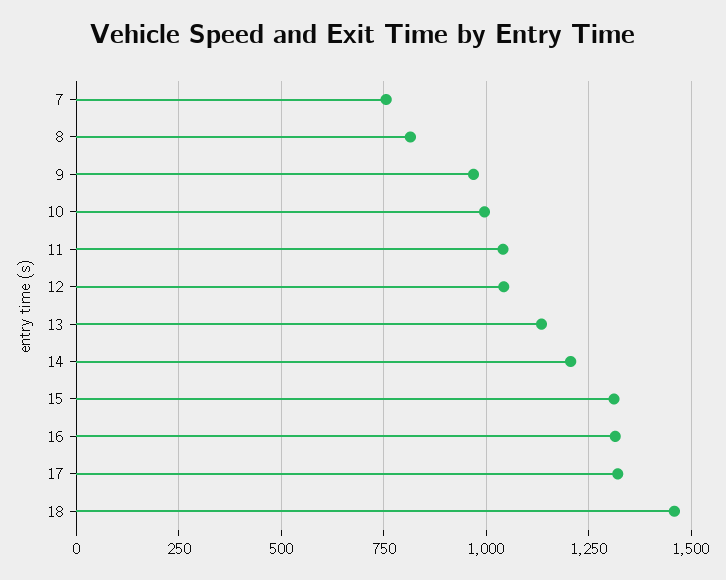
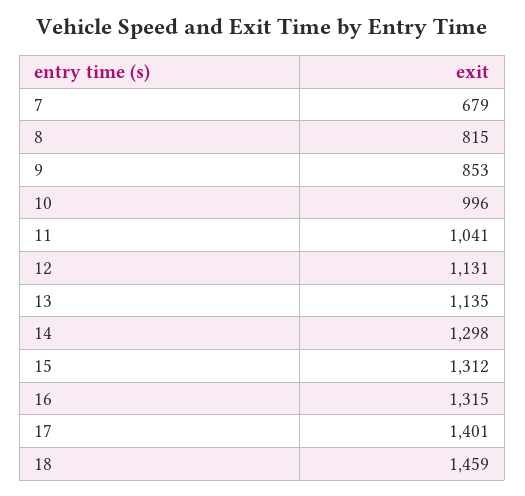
  {
-   "7": 750,
+   "7": 679,
    "8": 815,
-   "9": 975,
+   "9": 853,
    "10": 996,
    "11": 1041,
-   "12": 1050,
+   "12": 1131,
    "13": 1135,
-   "14": 1200,
+   "14": 1298,
    "15": 1312,
    "16": 1315,
-   "17": 1325,
+   "17": 1401,
    "18": 1459
  }

